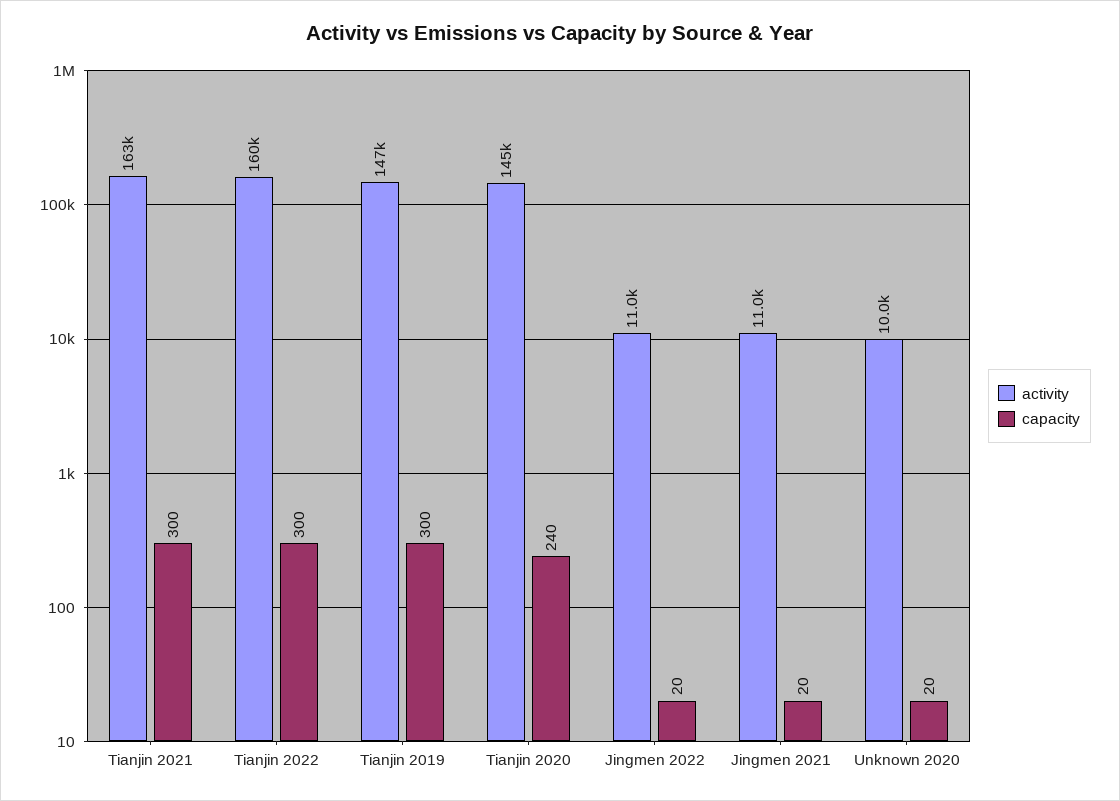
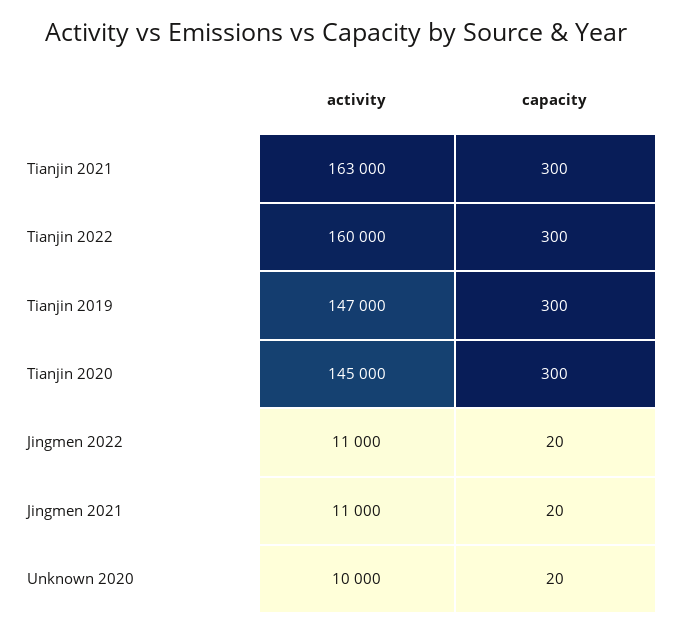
  {
    "activity": {
      "Tianjin 2021": 163000,
      "Tianjin 2022": 160000,
      "Tianjin 2019": 147000,
      "Tianjin 2020": 145000,
      "Jingmen 2022": 11000,
      "Jingmen 2021": 11000,
      "Unknown 2020": 10000
    },
    "capacity": {
      "Tianjin 2021": 300,
      "Tianjin 2022": 300,
      "Tianjin 2019": 300,
-     "Tianjin 2020": 240,
+     "Tianjin 2020": 300,
      "Jingmen 2022": 20,
      "Jingmen 2021": 20,
      "Unknown 2020": 20
    }
  }

